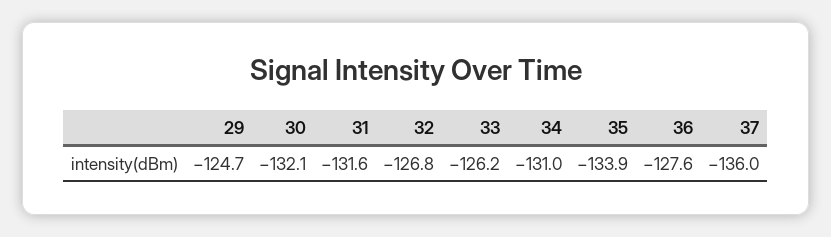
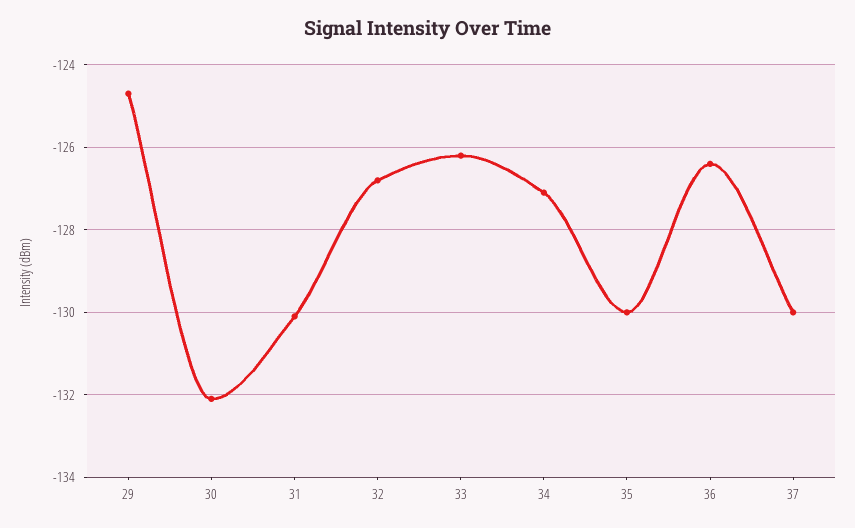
  {
    "29": -124.7,
    "30": -132.1,
-   "31": -131.6,
+   "31": -130,
    "32": -126.8,
    "33": -126.2,
-   "34": -131,
+   "34": -127,
-   "35": -133.9,
+   "35": -130,
-   "36": -127.6,
+   "36": -126.5,
-   "37": -136
+   "37": -130
  }

